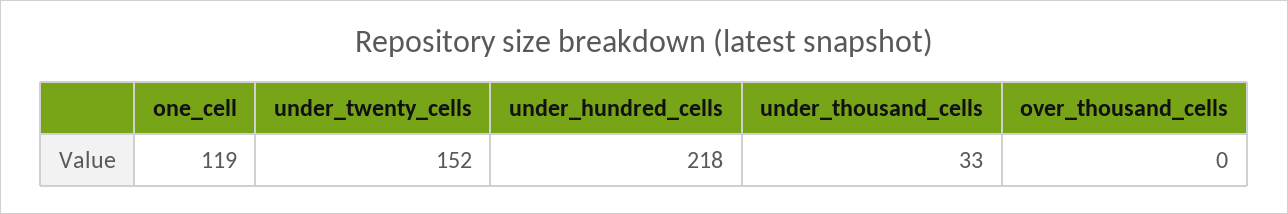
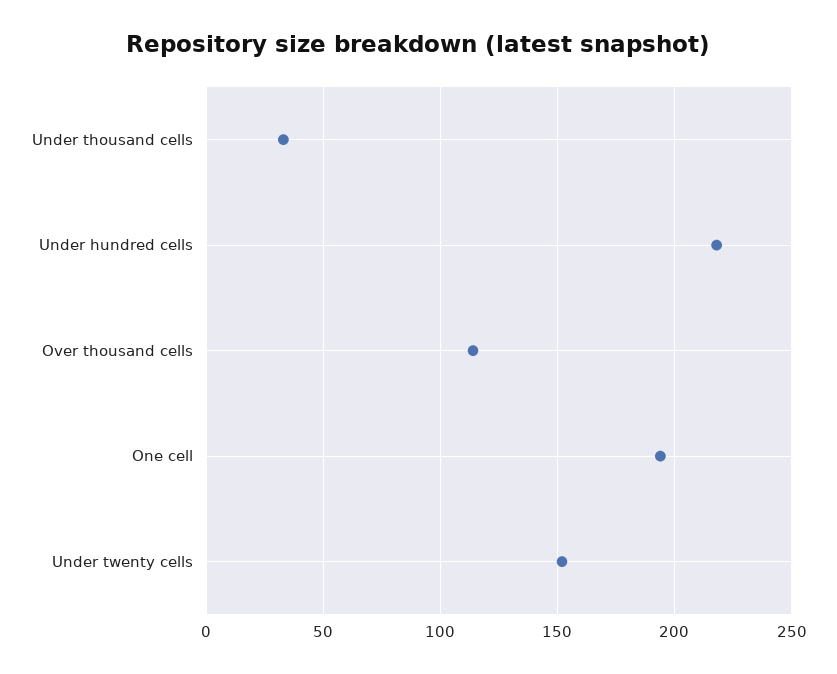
  {
-   "one_cell": 119,
+   "one_cell": 195,
    "under_twenty_cells": 152,
    "under_hundred_cells": 218,
    "under_thousand_cells": 33,
-   "over_thousand_cells": 0
+   "over_thousand_cells": 115
  }

